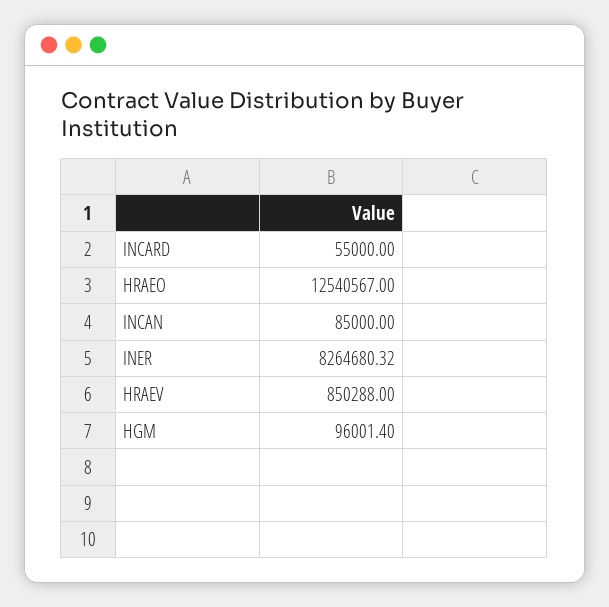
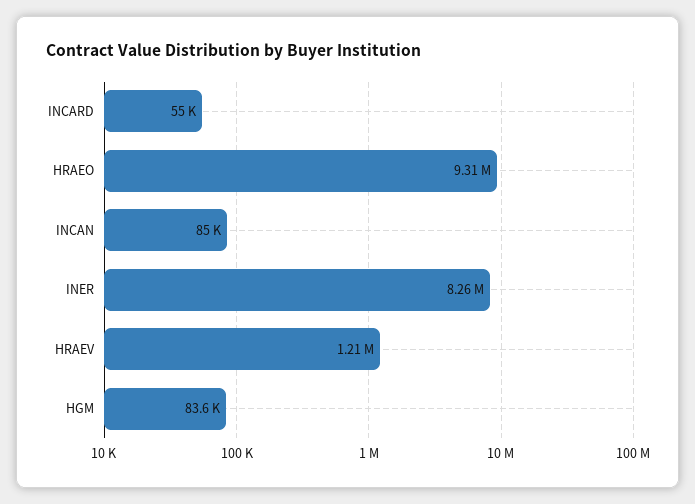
  {
    "INCARD": 55000,
-   "HRAEO": 12540567,
+   "HRAEO": 9310000,
    "INCAN": 85000,
    "INER": 8264680.32,
-   "HRAEV": 850288,
+   "HRAEV": 1210000,
-   "HGM": 96001.4
+   "HGM": 83600
  }

